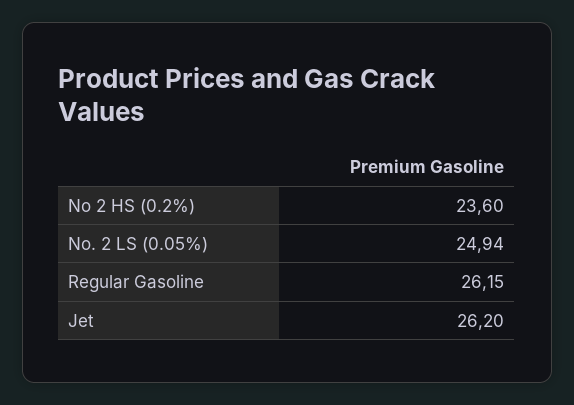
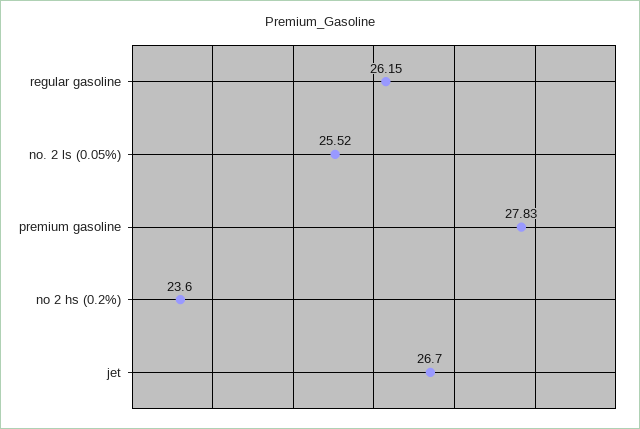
  {
    "No 2 HS (0.2%)": 23.6,
-   "No. 2 LS (0.05%)": 24.94,
+   "No. 2 LS (0.05%)": 25.52,
    "Regular Gasoline": 26.15,
-   "Jet": 26.2
+   "Jet": 26.7,
+   "premium gasoline": 27.83
  }

